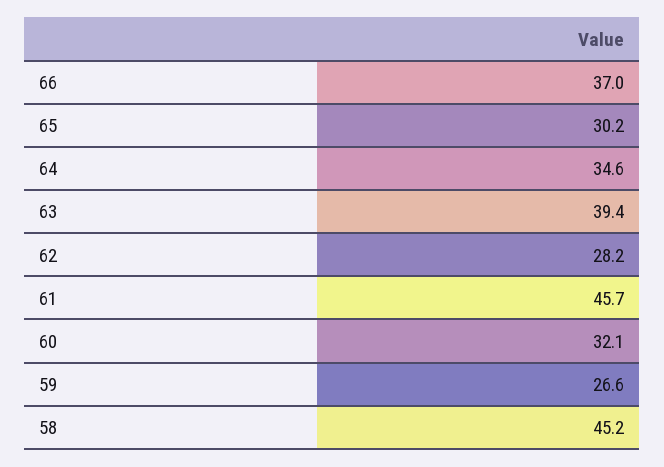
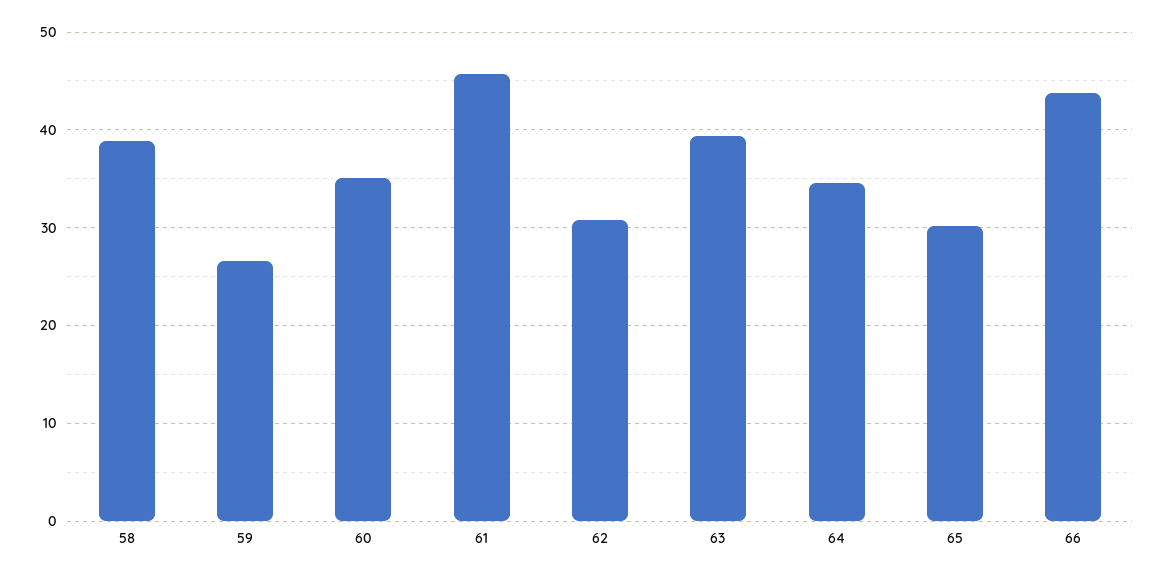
  {
-   "66": 37,
+   "66": 44,
    "65": 30.2,
    "64": 34.6,
    "63": 39.4,
-   "62": 28.2,
+   "62": 31,
    "61": 45.7,
-   "60": 32.1,
+   "60": 35,
    "59": 26.6,
-   "58": 45.2
+   "58": 39
  }

